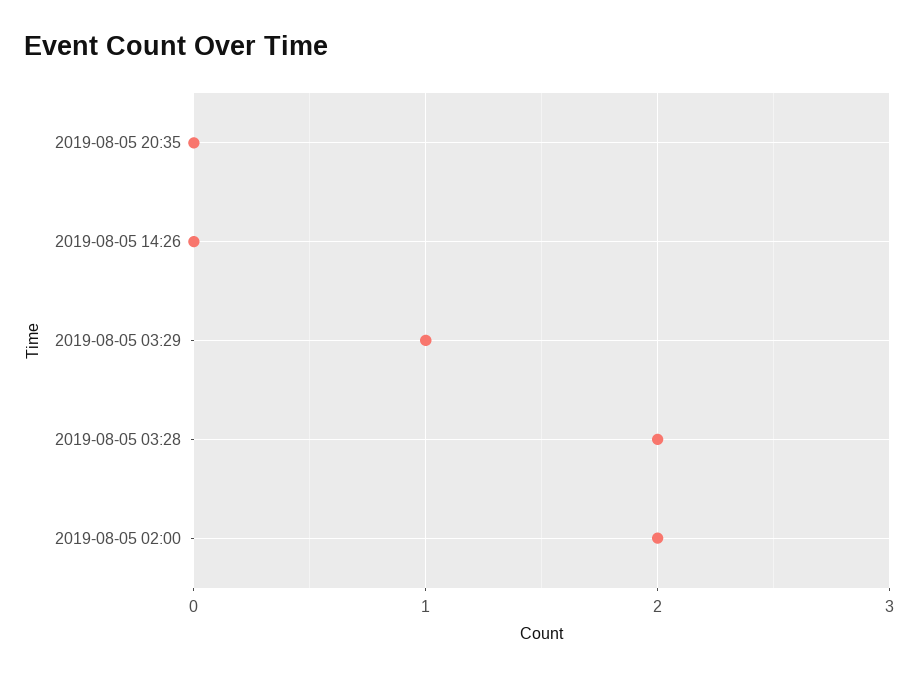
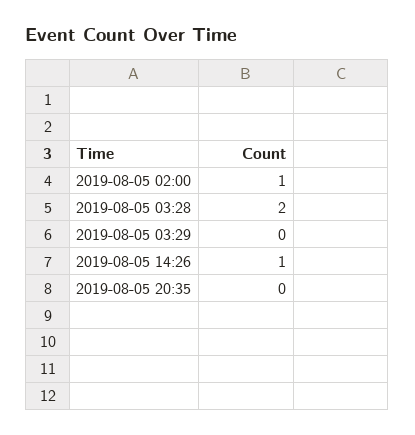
  {
    "2019-08-05 20:35": 0,
-   "2019-08-05 14:26": 0,
+   "2019-08-05 14:26": 1,
-   "2019-08-05 03:29": 1,
+   "2019-08-05 03:29": 0,
    "2019-08-05 03:28": 2,
-   "2019-08-05 02:00": 2
+   "2019-08-05 02:00": 1
  }

